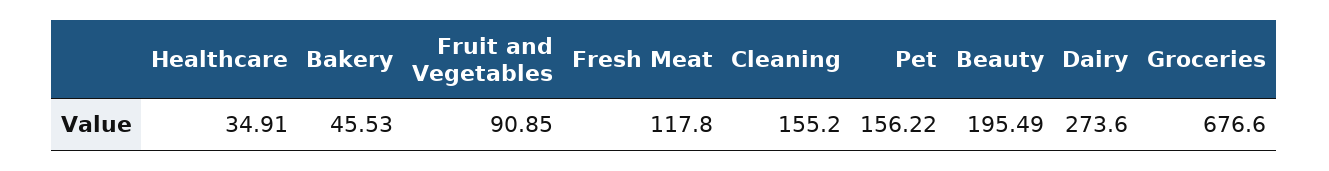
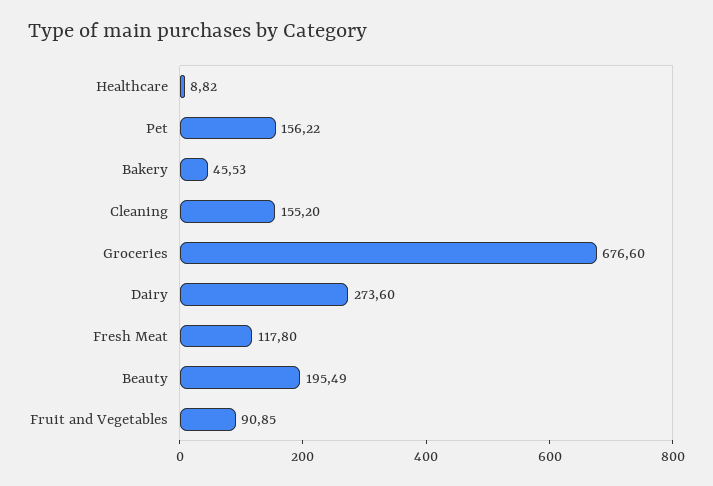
  {
-   "Healthcare": 34.91,
+   "Healthcare": 8.82,
    "Bakery": 45.53,
    "Fruit and Vegetables": 90.85,
    "Fresh Meat": 117.8,
    "Cleaning": 155.2,
    "Pet": 156.22,
    "Beauty": 195.49,
    "Dairy": 273.6,
    "Groceries": 676.6
  }

